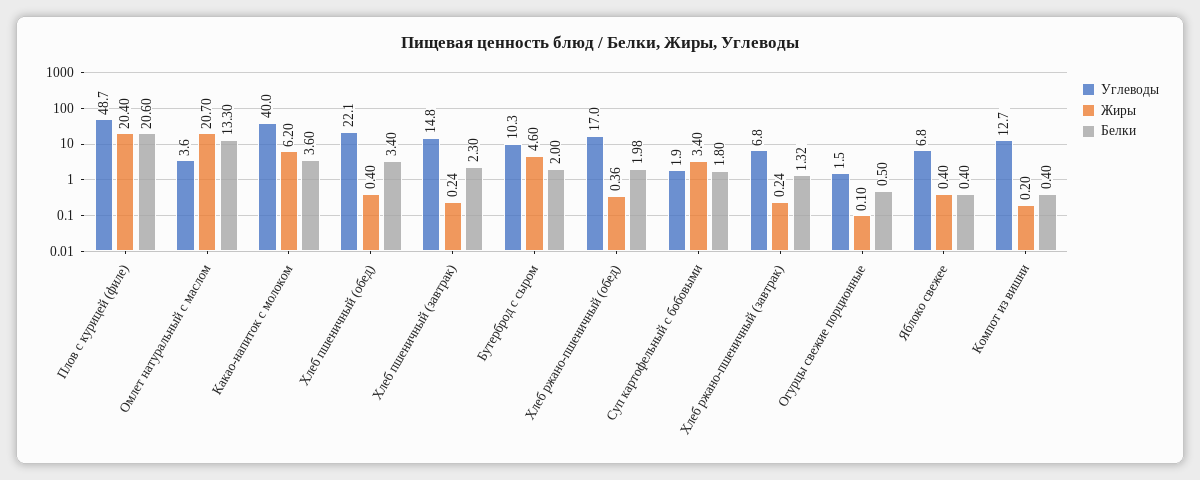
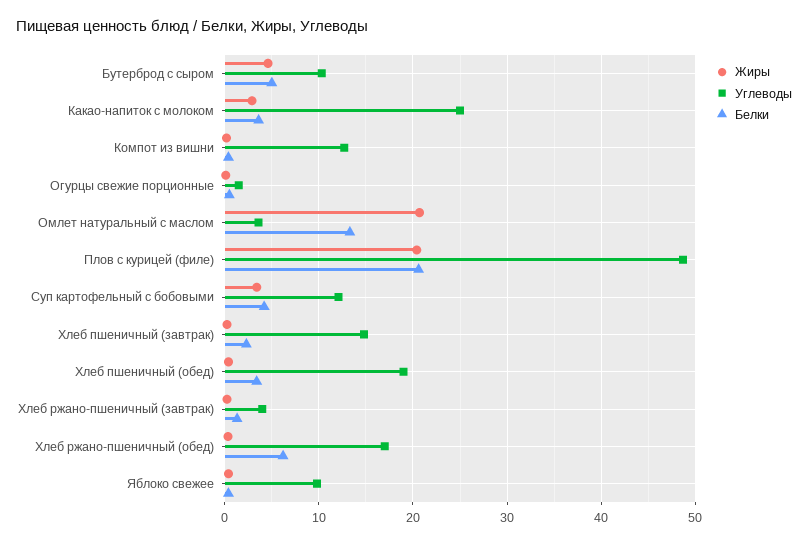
  {
    "Углеводы": {
      "Плов с курицей (филе)": 48.7,
      "Омлет натуральный с маслом": 3.6,
-     "Какао-напиток с молоком": 40,
+     "Какао-напиток с молоком": 25,
-     "Хлеб пшеничный (обед)": 22.1,
+     "Хлеб пшеничный (обед)": 19,
      "Хлеб пшеничный (завтрак)": 14.8,
      "Бутерброд с сыром": 10.3,
      "Хлеб ржано-пшеничный (обед)": 17,
-     "Суп картофельный с бобовыми": 1.9,
+     "Суп картофельный с бобовыми": 12,
-     "Хлеб ржано-пшеничный (завтрак)": 6.8,
+     "Хлеб ржано-пшеничный (завтрак)": 4,
      "Огурцы свежие порционные": 1.5,
-     "Яблоко свежее": 6.8,
+     "Яблоко свежее": 10,
      "Компот из вишни": 12.7
    },
    "Жиры": {
      "Плов с курицей (филе)": 20.4,
      "Омлет натуральный с маслом": 20.7,
-     "Какао-напиток с молоком": 6.2,
+     "Какао-напиток с молоком": 3,
      "Хлеб пшеничный (обед)": 0.4,
      "Хлеб пшеничный (завтрак)": 0.24,
      "Бутерброд с сыром": 4.6,
      "Хлеб ржано-пшеничный (обед)": 0.36,
      "Суп картофельный с бобовыми": 3.4,
      "Хлеб ржано-пшеничный (завтрак)": 0.24,
      "Огурцы свежие порционные": 0.1,
      "Яблоко свежее": 0.4,
      "Компот из вишни": 0.2
    },
    "Белки": {
      "Плов с курицей (филе)": 20.6,
      "Омлет натуральный с маслом": 13.3,
      "Какао-напиток с молоком": 3.6,
      "Хлеб пшеничный (обед)": 3.4,
      "Хлеб пшеничный (завтрак)": 2.3,
-     "Бутерброд с сыром": 2,
+     "Бутерброд с сыром": 5,
-     "Хлеб ржано-пшеничный (обед)": 1.98,
+     "Хлеб ржано-пшеничный (обед)": 6,
-     "Суп картофельный с бобовыми": 1.8,
+     "Суп картофельный с бобовыми": 4,
      "Хлеб ржано-пшеничный (завтрак)": 1.32,
      "Огурцы свежие порционные": 0.5,
      "Яблоко свежее": 0.4,
      "Компот из вишни": 0.4
    }
  }

